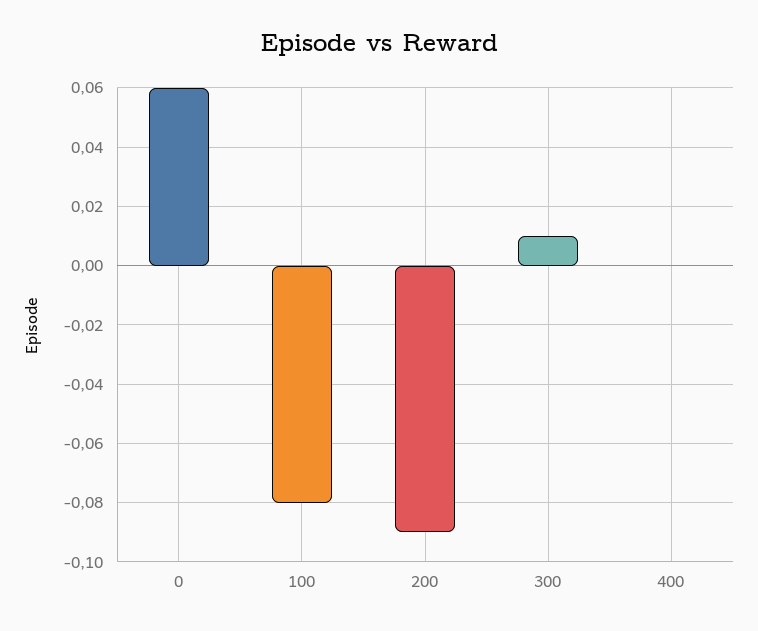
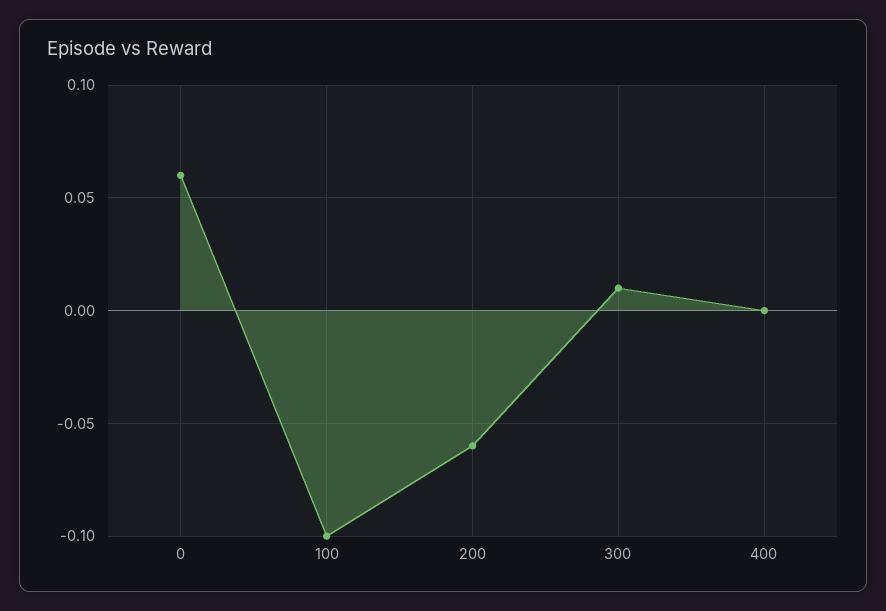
  {
    "0": 0.06,
-   "100": -0.08,
+   "100": -0.1,
-   "200": -0.09,
+   "200": -0.06,
    "300": 0.01,
    "400": 0
  }

